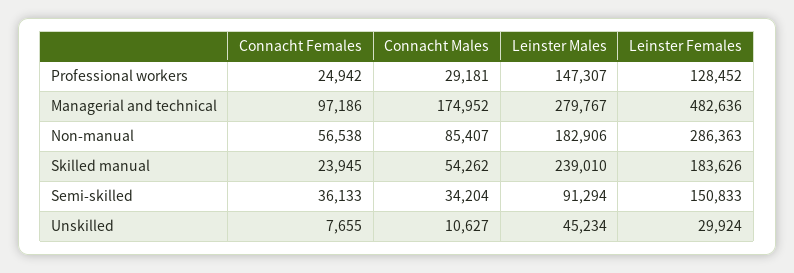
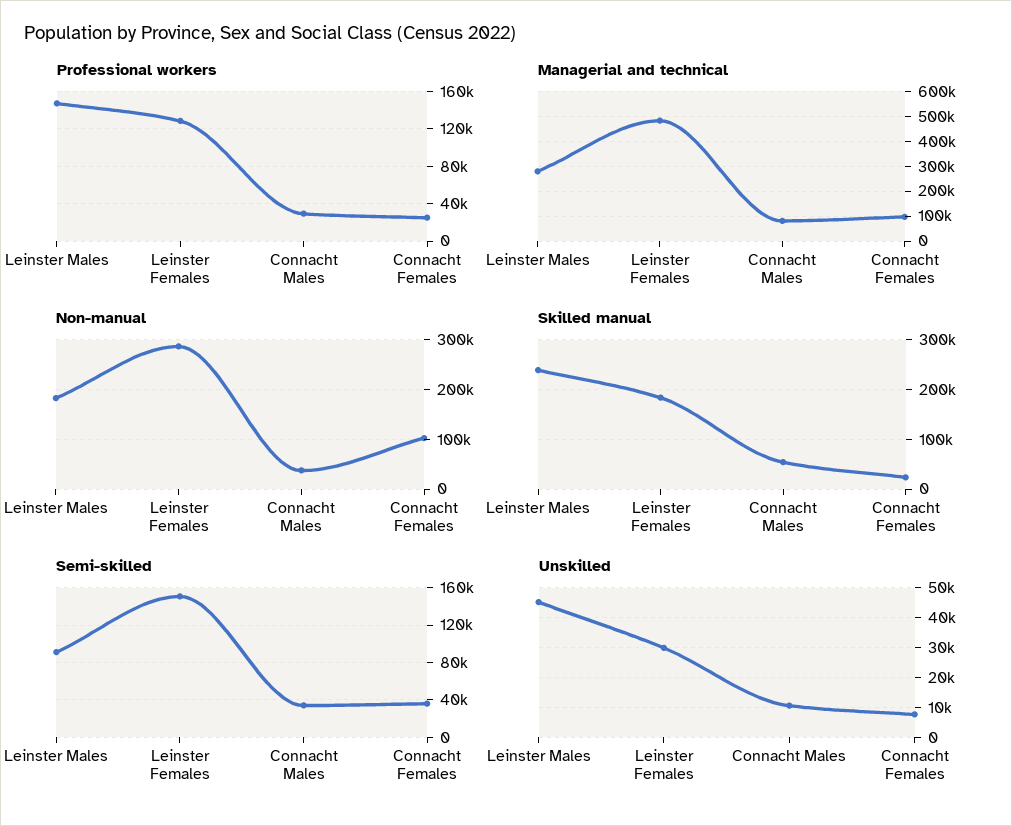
  {
    "Professional workers": {
      "Connacht Females": 24942,
      "Connacht Males": 29181,
      "Leinster Males": 147307,
      "Leinster Females": 128452
    },
    "Managerial and technical": {
      "Connacht Females": 97186,
-     "Connacht Males": 174952,
+     "Connacht Males": 75000,
      "Leinster Males": 279767,
      "Leinster Females": 482636
    },
    "Non-manual": {
-     "Connacht Females": 56538,
+     "Connacht Females": 100000,
-     "Connacht Males": 85407,
+     "Connacht Males": 40000,
      "Leinster Males": 182906,
      "Leinster Females": 286363
    },
    "Skilled manual": {
      "Connacht Females": 23945,
      "Connacht Males": 54262,
      "Leinster Males": 239010,
      "Leinster Females": 183626
    },
    "Semi-skilled": {
      "Connacht Females": 36133,
      "Connacht Males": 34204,
      "Leinster Males": 91294,
      "Leinster Females": 150833
    },
    "Unskilled": {
      "Connacht Females": 7655,
      "Connacht Males": 10627,
      "Leinster Males": 45234,
      "Leinster Females": 29924
    }
  }

